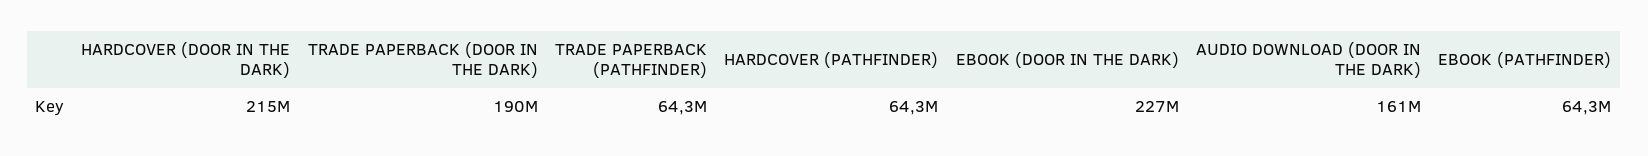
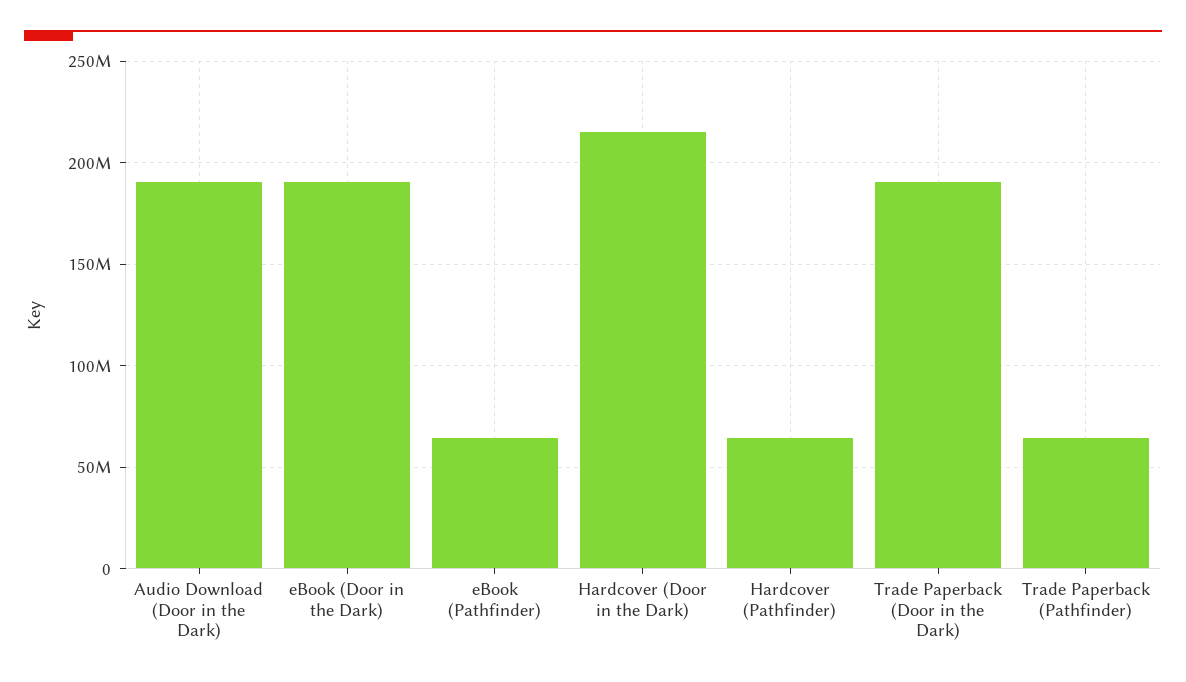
  {
    "HARDCOVER (DOOR IN THE DARK)": 215000000,
    "TRADE PAPERBACK (DOOR IN THE DARK)": 190000000,
    "TRADE PAPERBACK (PATHFINDER)": 64300000,
    "HARDCOVER (PATHFINDER)": 64300000,
-   "EBOOK (DOOR IN THE DARK)": 227000000,
+   "EBOOK (DOOR IN THE DARK)": 190000000,
-   "AUDIO DOWNLOAD (DOOR IN THE DARK)": 161000000,
+   "AUDIO DOWNLOAD (DOOR IN THE DARK)": 190000000,
    "EBOOK (PATHFINDER)": 64300000
  }

